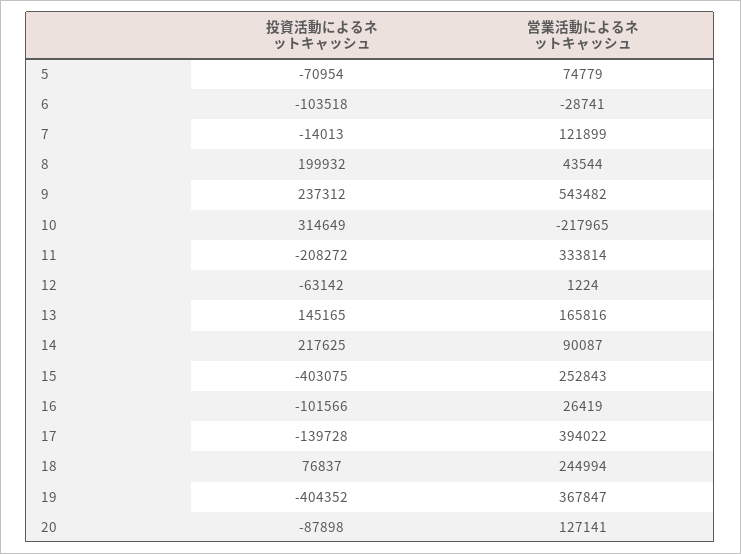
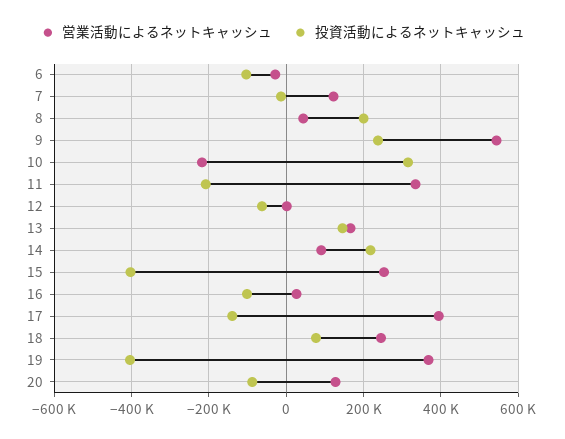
  {
    "投資活動によるネットキャッシュ": {
-     "5": -70954,
      "6": -103518,
      "7": -14013,
      "8": 199932,
      "9": 237312,
      "10": 314649,
      "11": -208272,
      "12": -63142,
      "13": 145165,
      "14": 217625,
      "15": -403075,
      "16": -101566,
      "17": -139728,
      "18": 76837,
      "19": -404352,
      "20": -87898
    },
    "営業活動によるネットキャッシュ": {
-     "5": 74779,
      "6": -28741,
      "7": 121899,
      "8": 43544,
      "9": 543482,
      "10": -217965,
      "11": 333814,
      "12": 1224,
      "13": 165816,
      "14": 90087,
      "15": 252843,
      "16": 26419,
      "17": 394022,
      "18": 244994,
      "19": 367847,
      "20": 127141
    }
  }

